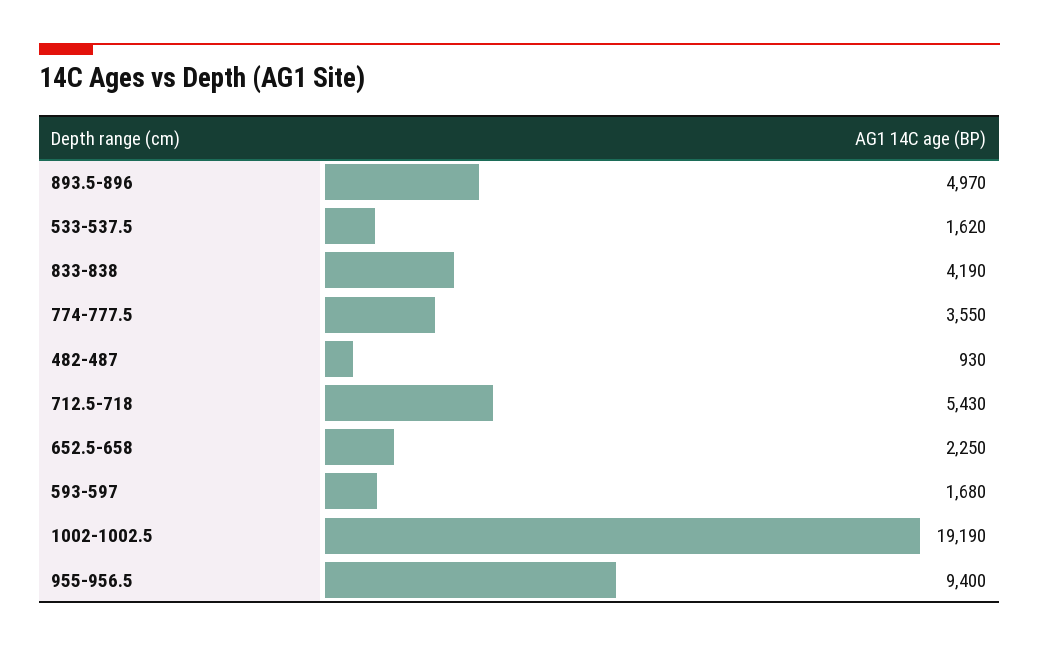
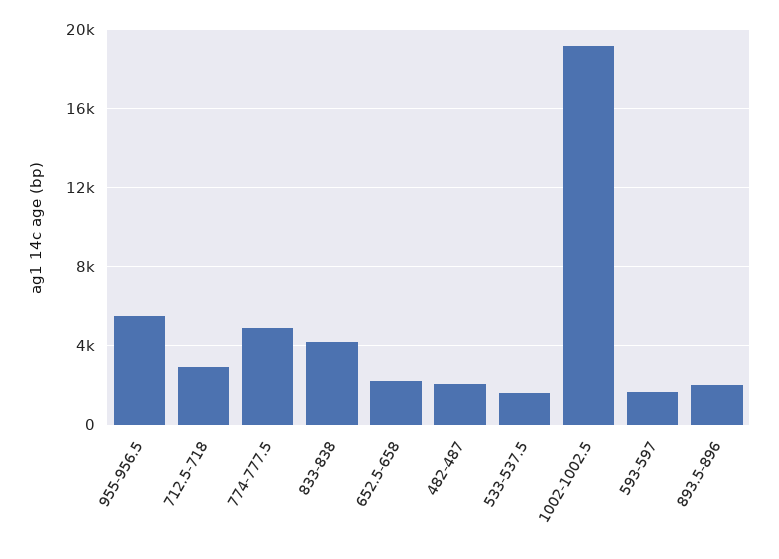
  {
-   "893.5-896": 4970,
+   "893.5-896": 2000,
    "533-537.5": 1620,
    "833-838": 4190,
-   "774-777.5": 3550,
+   "774-777.5": 5000,
-   "482-487": 930,
+   "482-487": 2000,
-   "712.5-718": 5430,
+   "712.5-718": 3000,
    "652.5-658": 2250,
    "593-597": 1680,
    "1002-1002.5": 19190,
-   "955-956.5": 9400
+   "955-956.5": 5500
  }

